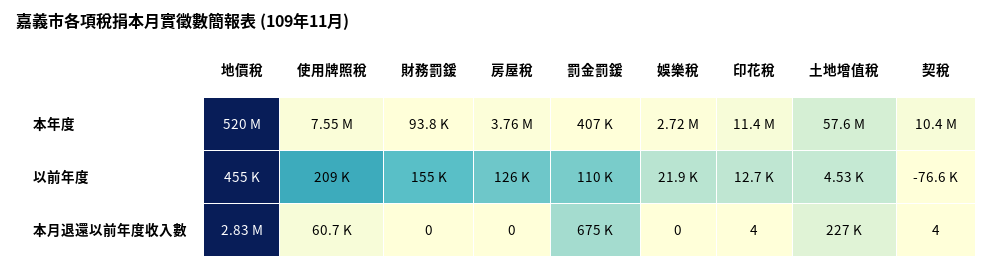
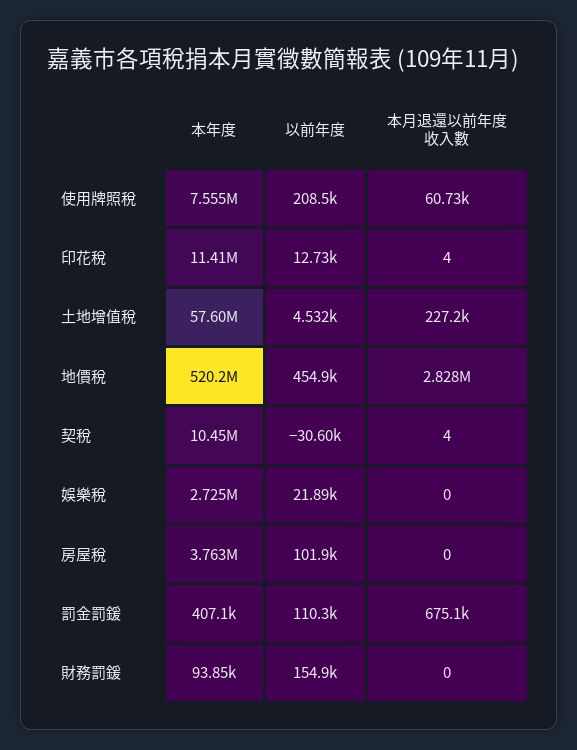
  {
    "地價稅": {
      "本年度": 520200000,
      "以前年度": 454900,
      "本月退還以前年度收入數": 2828000
    },
    "使用牌照稅": {
      "本年度": 7555000,
      "以前年度": 208500,
      "本月退還以前年度收入數": 60730
    },
    "財務罰鍰": {
      "本年度": 93850,
      "以前年度": 154900,
      "本月退還以前年度收入數": 0
    },
    "房屋稅": {
      "本年度": 3763000,
-     "以前年度": 126000,
+     "以前年度": 101900,
      "本月退還以前年度收入數": 0
    },
    "罰金罰鍰": {
      "本年度": 407100,
      "以前年度": 110300,
      "本月退還以前年度收入數": 675100
    },
    "娛樂稅": {
      "本年度": 2725000,
      "以前年度": 21890,
      "本月退還以前年度收入數": 0
    },
    "印花稅": {
      "本年度": 11410000,
      "以前年度": 12730,
      "本月退還以前年度收入數": 4
    },
    "土地增值稅": {
      "本年度": 57600000,
      "以前年度": 4532,
      "本月退還以前年度收入數": 227200
    },
    "契稅": {
      "本年度": 10450000,
-     "以前年度": -76600,
+     "以前年度": -30600,
      "本月退還以前年度收入數": 4
    }
  }

